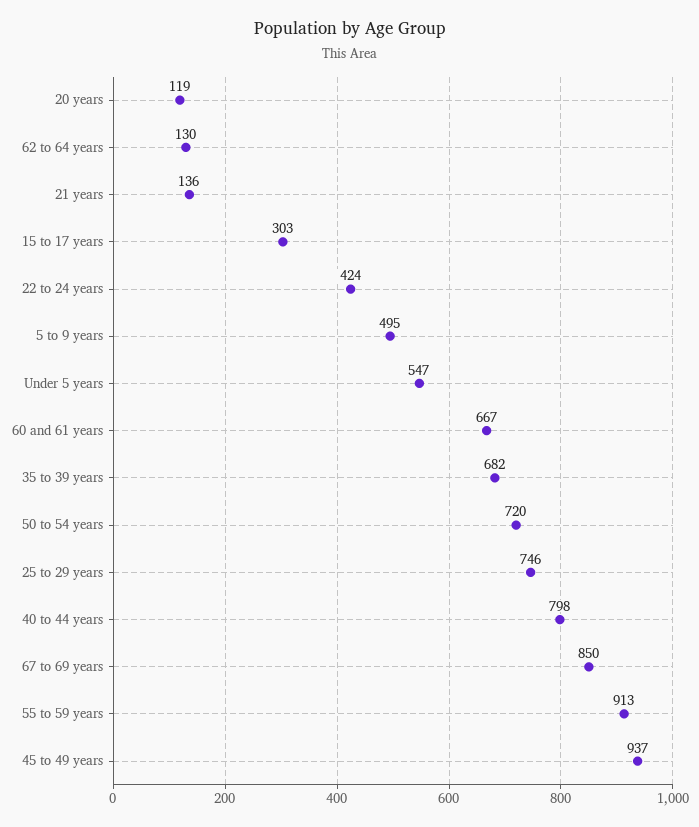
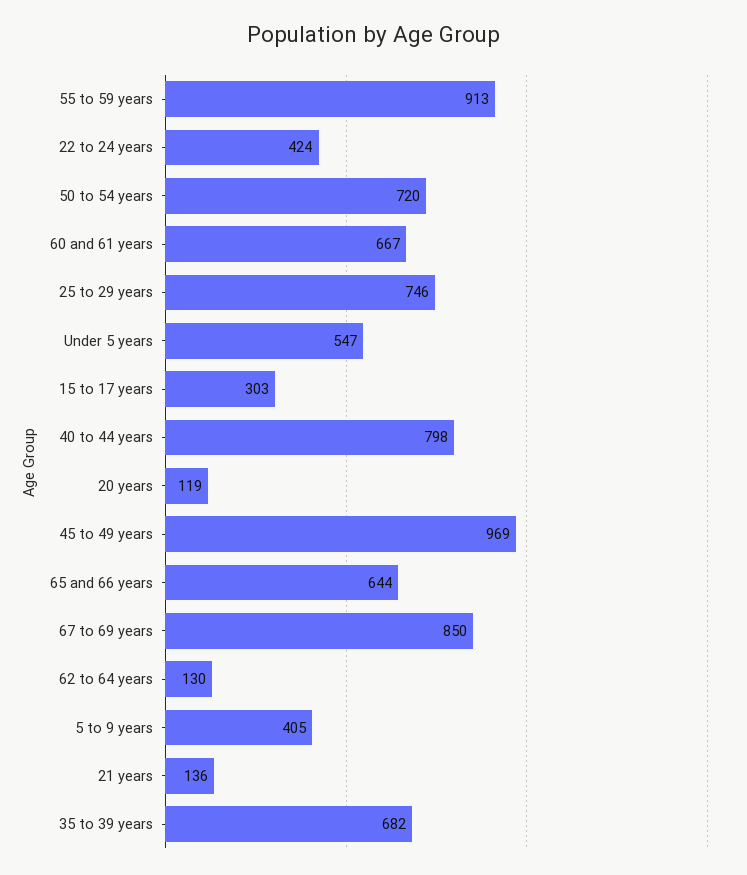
  {
    "20 years": 119,
    "62 to 64 years": 130,
    "21 years": 136,
    "15 to 17 years": 303,
    "22 to 24 years": 424,
-   "5 to 9 years": 495,
+   "5 to 9 years": 405,
    "Under 5 years": 547,
    "60 and 61 years": 667,
    "35 to 39 years": 682,
    "50 to 54 years": 720,
    "25 to 29 years": 746,
    "40 to 44 years": 798,
    "67 to 69 years": 850,
    "55 to 59 years": 913,
-   "45 to 49 years": 937
+   "45 to 49 years": 969,
+   "65 and 66 years": 644
  }

